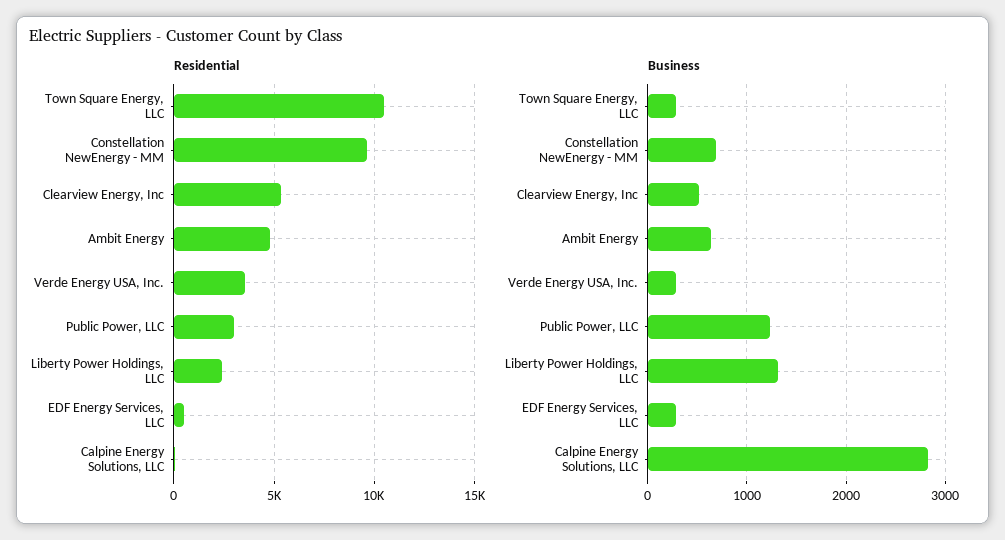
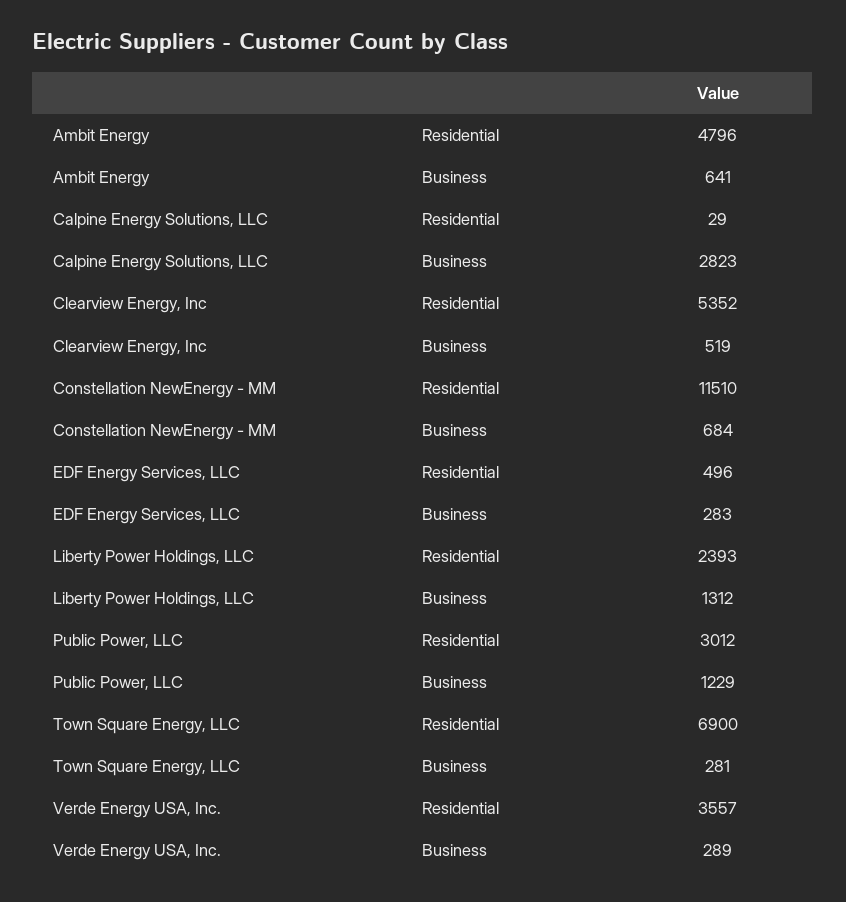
  {
    "Residential": {
-     "Town Square Energy, LLC": 10500,
+     "Town Square Energy, LLC": 6900,
-     "Constellation NewEnergy - MM": 9500,
+     "Constellation NewEnergy - MM": 11510,
      "Clearview Energy, Inc": 5352,
      "Ambit Energy": 4796,
      "Verde Energy USA, Inc.": 3557,
      "Public Power, LLC": 3012,
      "Liberty Power Holdings, LLC": 2393,
      "EDF Energy Services, LLC": 496,
      "Calpine Energy Solutions, LLC": 29
    },
    "Business": {
      "Town Square Energy, LLC": 281,
      "Constellation NewEnergy - MM": 684,
      "Clearview Energy, Inc": 519,
      "Ambit Energy": 641,
      "Verde Energy USA, Inc.": 289,
      "Public Power, LLC": 1229,
      "Liberty Power Holdings, LLC": 1312,
      "EDF Energy Services, LLC": 283,
      "Calpine Energy Solutions, LLC": 2823
    }
  }

